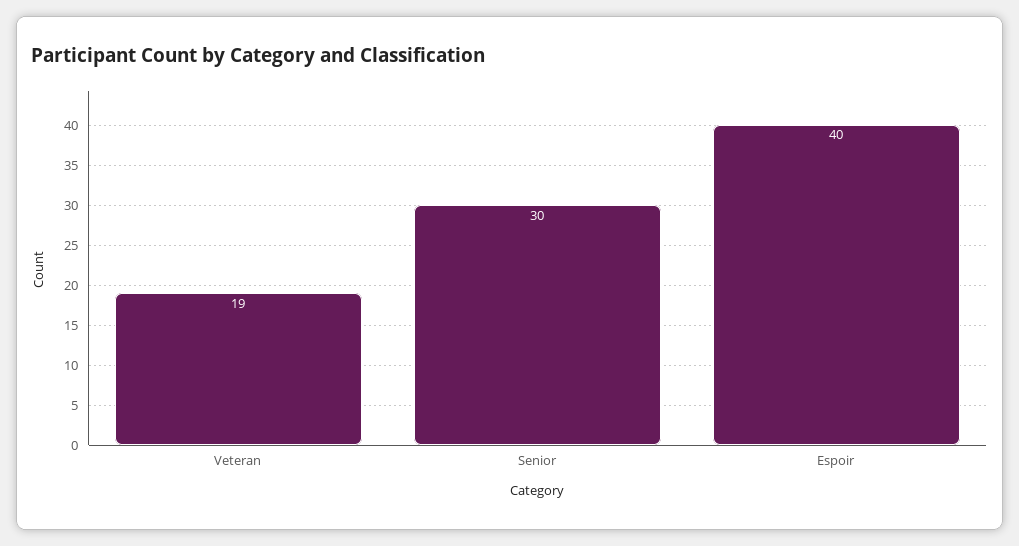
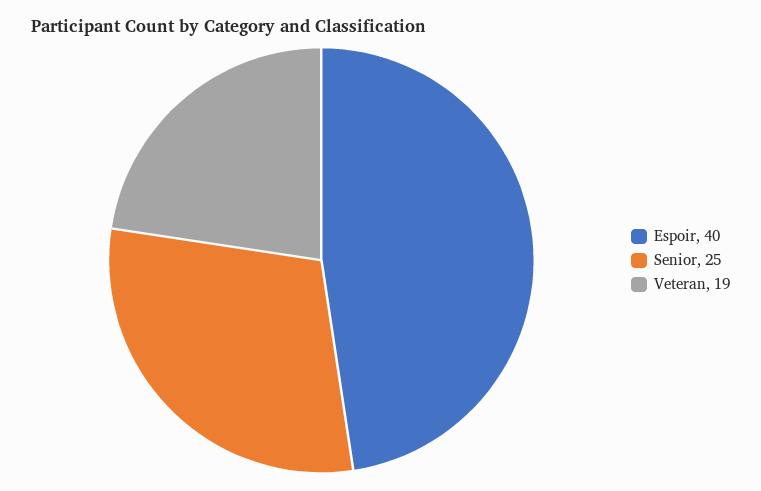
  {
    "Veteran": 19,
-   "Senior": 30,
+   "Senior": 25,
    "Espoir": 40
  }

